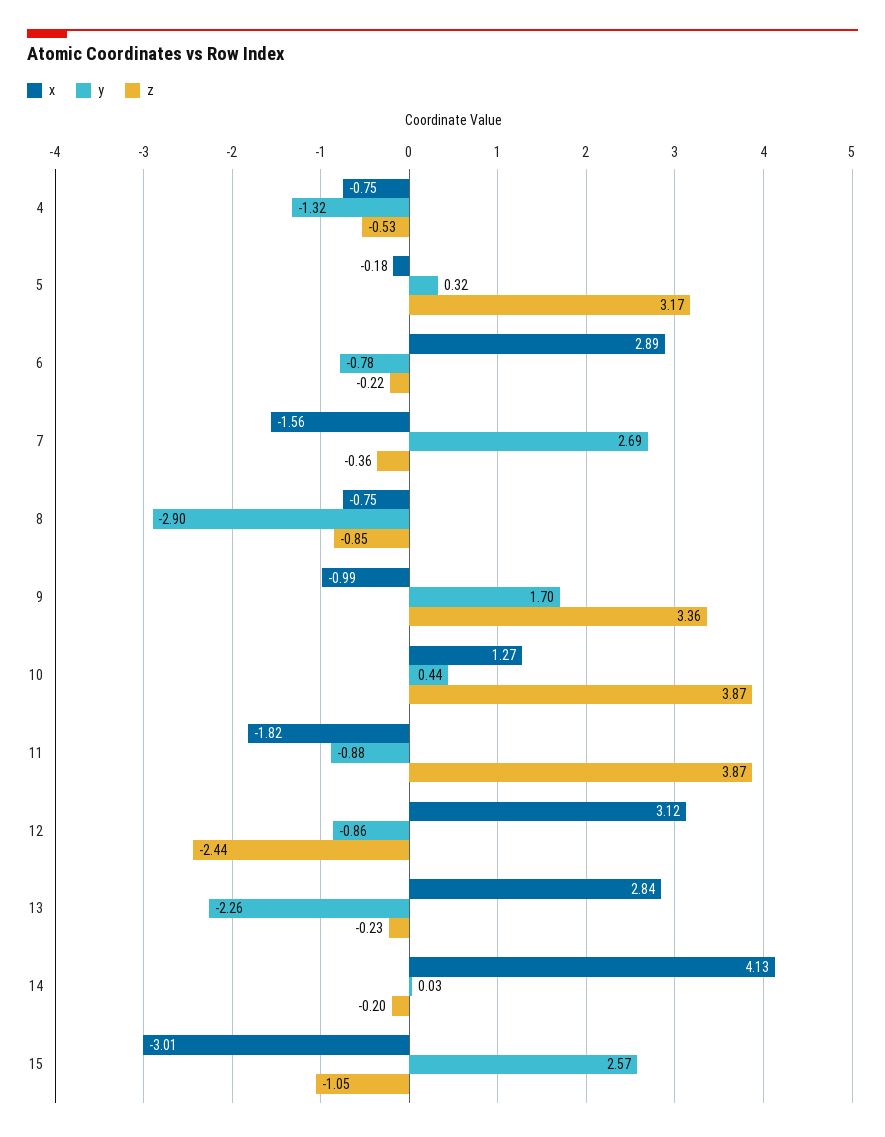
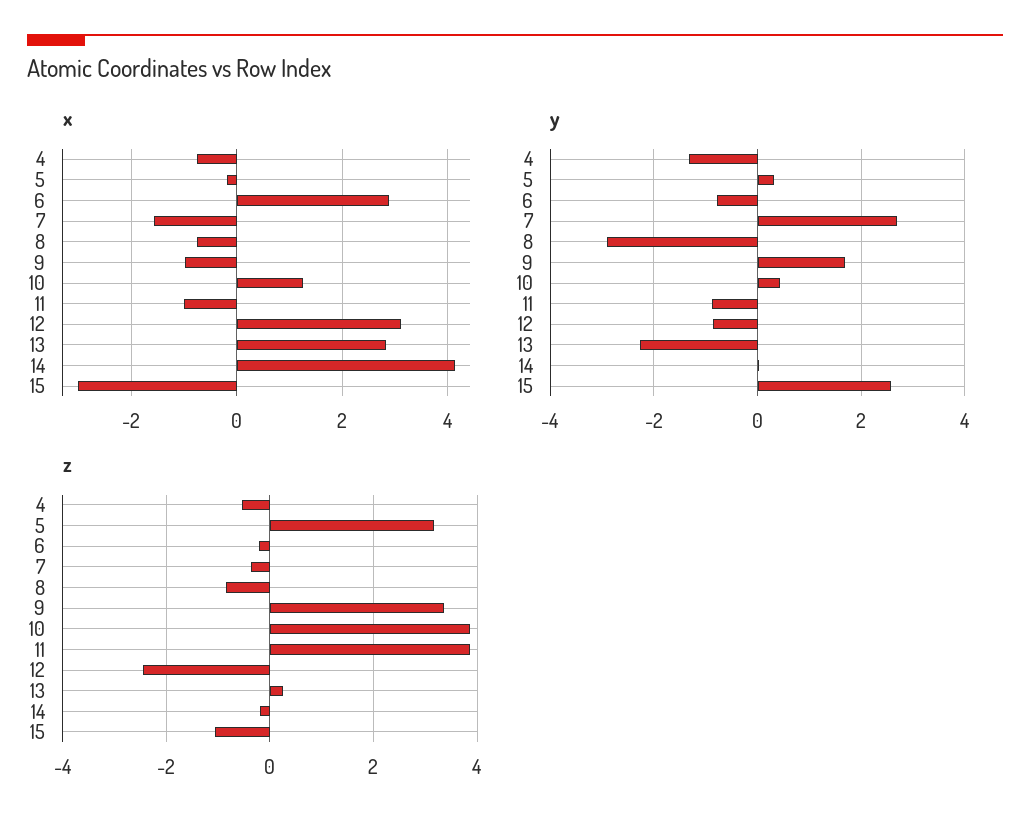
  {
    "x": {
      "4": -0.75,
      "5": -0.18,
      "6": 2.89,
      "7": -1.56,
      "8": -0.75,
      "9": -0.99,
      "10": 1.27,
-     "11": -1.82,
+     "11": -1,
      "12": 3.12,
      "13": 2.84,
      "14": 4.13,
      "15": -3.01
    },
    "y": {
      "4": -1.32,
      "5": 0.32,
      "6": -0.78,
      "7": 2.69,
      "8": -2.9,
      "9": 1.7,
      "10": 0.44,
      "11": -0.88,
      "12": -0.86,
      "13": -2.26,
      "14": 0.03,
      "15": 2.57
    },
    "z": {
      "4": -0.53,
      "5": 3.17,
      "6": -0.22,
      "7": -0.36,
      "8": -0.85,
      "9": 3.36,
      "10": 3.87,
      "11": 3.87,
      "12": -2.44,
-     "13": -0.23,
+     "13": 0.2,
      "14": -0.2,
      "15": -1.05
    }
  }

